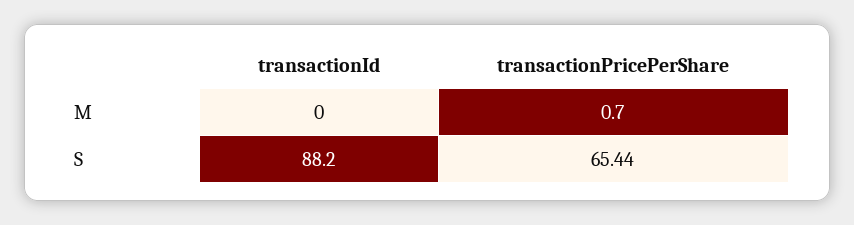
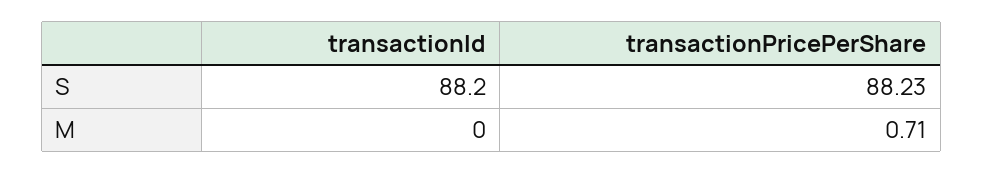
  {
    "transactionId": {
      "M": 0,
      "S": 88.2
    },
    "transactionPricePerShare": {
-     "M": 0.7,
+     "M": 0.71,
-     "S": 65.44
+     "S": 88.23
    }
  }

